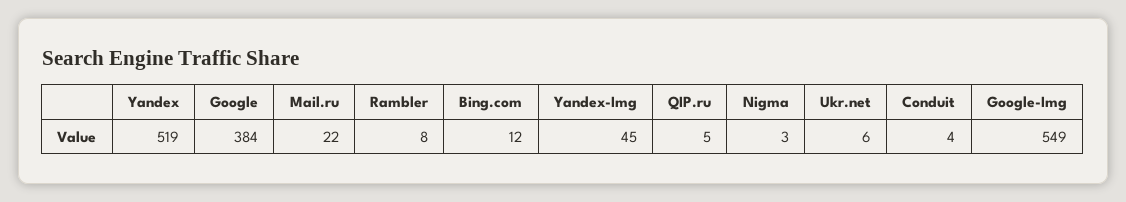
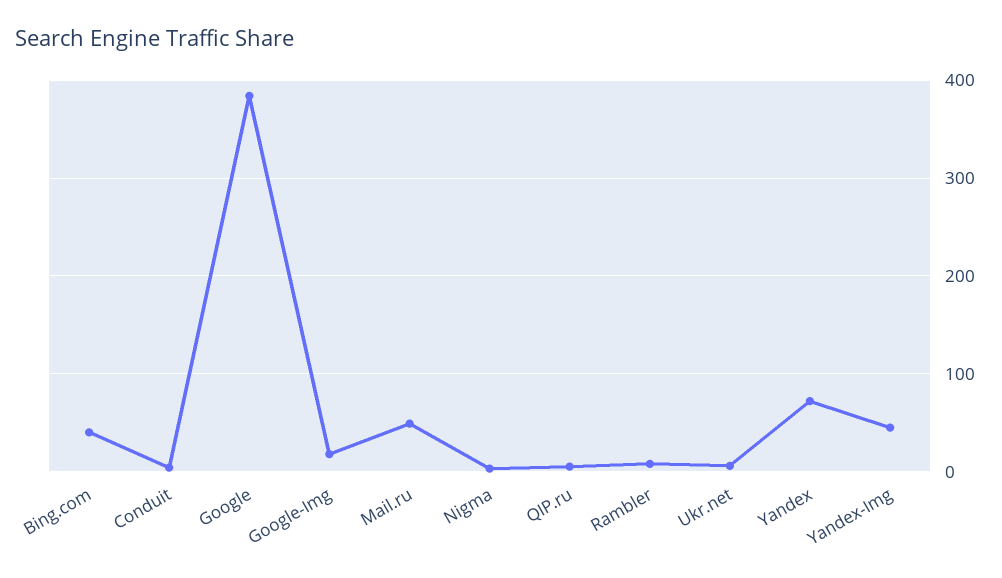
  {
-   "Yandex": 519,
+   "Yandex": 70,
    "Google": 384,
-   "Mail.ru": 22,
+   "Mail.ru": 50,
    "Rambler": 8,
-   "Bing.com": 12,
+   "Bing.com": 40,
    "Yandex-Img": 45,
    "QIP.ru": 5,
    "Nigma": 3,
    "Ukr.net": 6,
    "Conduit": 4,
-   "Google-Img": 549
+   "Google-Img": 20
  }

